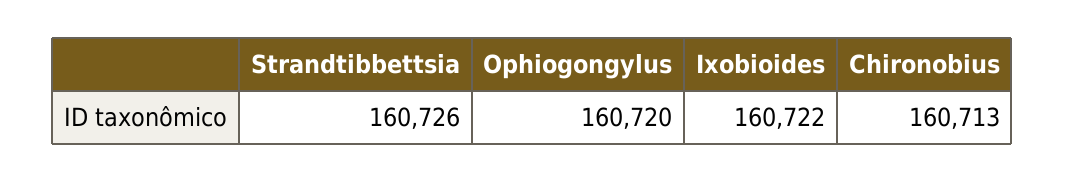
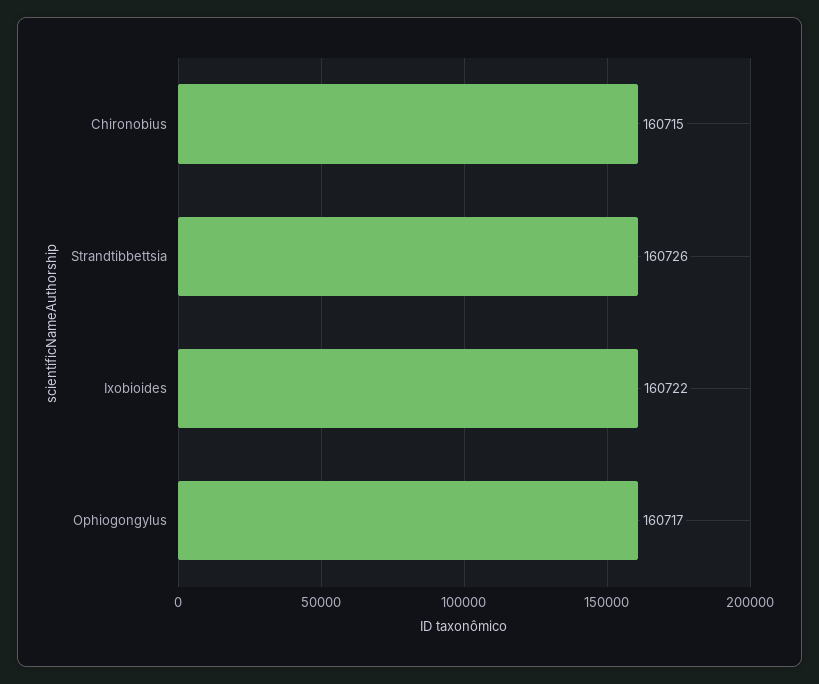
  {
    "Strandtibbettsia": 160726,
-   "Ophiogongylus": 160720,
+   "Ophiogongylus": 160717,
    "Ixobioides": 160722,
-   "Chironobius": 160713
+   "Chironobius": 160715
  }

